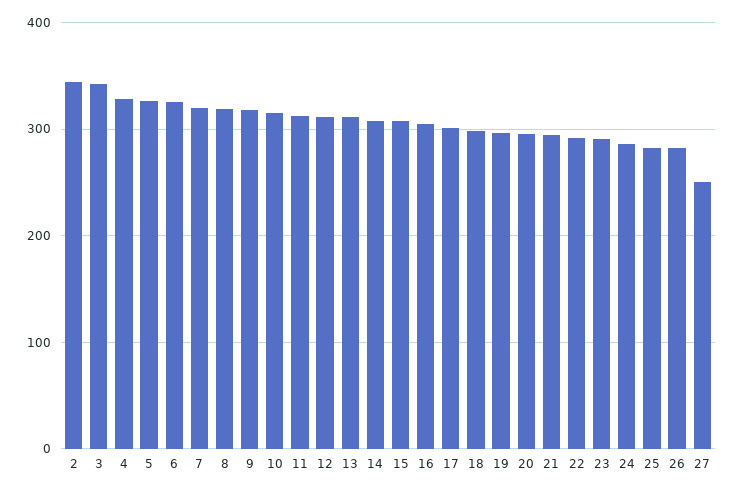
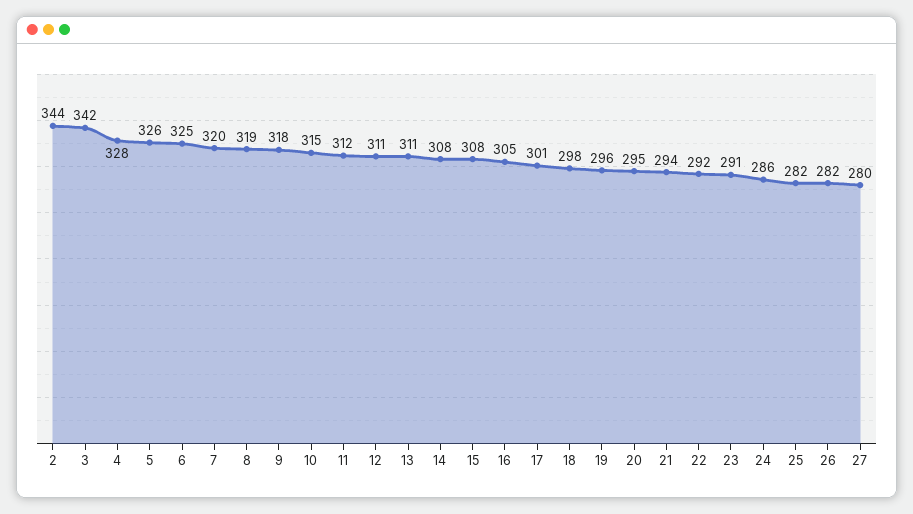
  {
    "2": 344,
    "3": 342,
    "4": 328,
    "5": 326,
    "6": 325,
    "7": 320,
    "8": 319,
    "9": 318,
    "10": 315,
    "11": 312,
    "12": 311,
    "13": 311,
    "14": 308,
    "15": 308,
    "16": 305,
    "17": 301,
    "18": 298,
    "19": 296,
    "20": 295,
    "21": 294,
    "22": 292,
    "23": 291,
    "24": 286,
    "25": 282,
    "26": 282,
-   "27": 250
+   "27": 280
  }

